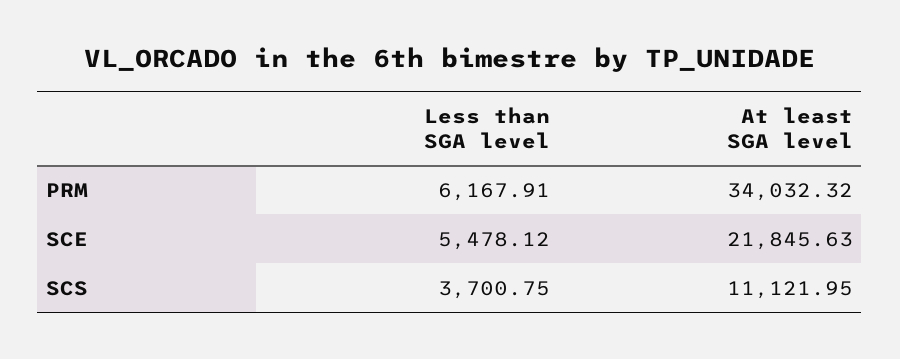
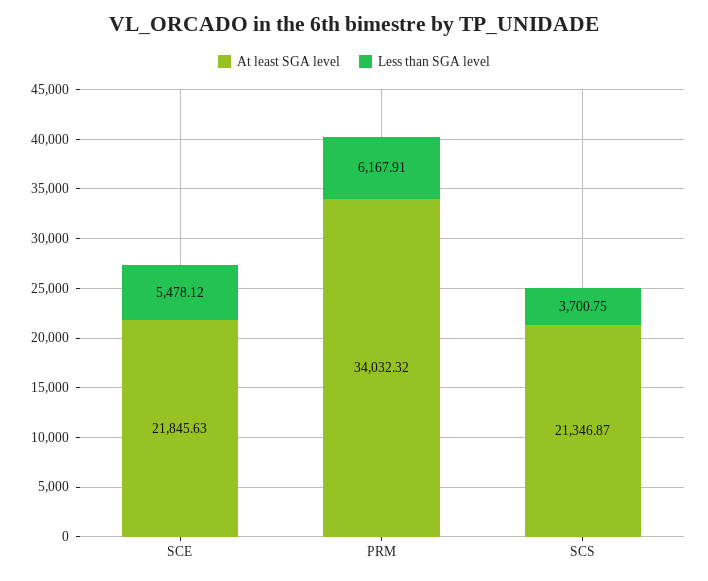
  {
    "Less than SGA level": {
      "PRM": 6167.91,
      "SCE": 5478.12,
      "SCS": 3700.75
    },
    "At least SGA level": {
      "PRM": 34032.32,
      "SCE": 21845.63,
-     "SCS": 11121.95
+     "SCS": 21346.87
    }
  }

